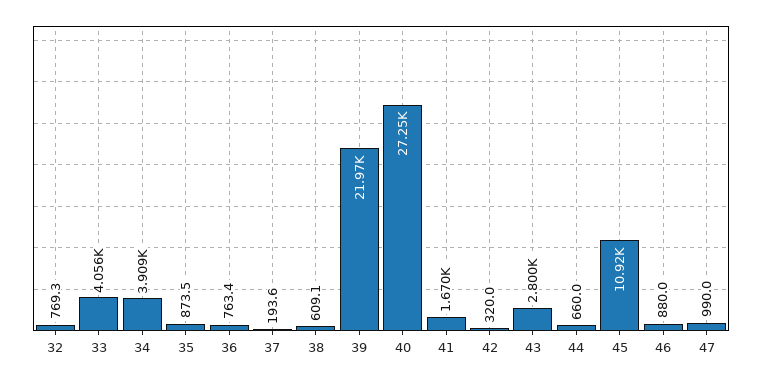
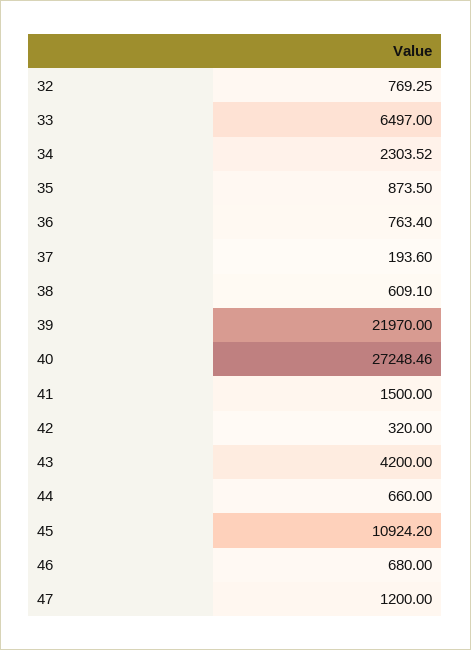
  {
    "32": 769.25,
-   "33": 4056,
+   "33": 6497,
-   "34": 3909,
+   "34": 2303.52,
    "35": 873.5,
    "36": 763.4,
    "37": 193.6,
    "38": 609.1,
    "39": 21970,
    "40": 27248.46,
-   "41": 1670,
+   "41": 1500,
    "42": 320,
-   "43": 2800,
+   "43": 4200,
    "44": 660,
    "45": 10924.2,
-   "46": 880,
+   "46": 680,
-   "47": 990
+   "47": 1200
  }

